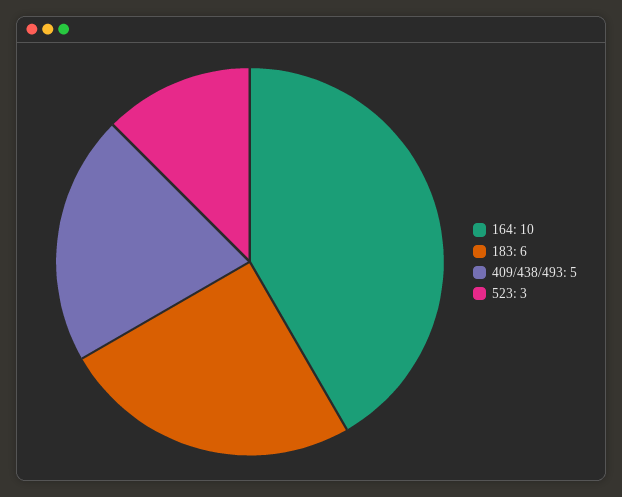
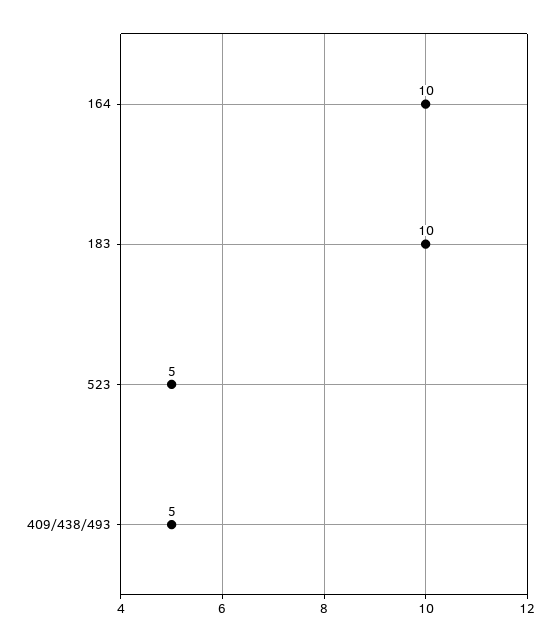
  {
    "164": 10,
-   "183": 6,
+   "183": 10,
    "409/438/493": 5,
-   "523": 3
+   "523": 5
  }

